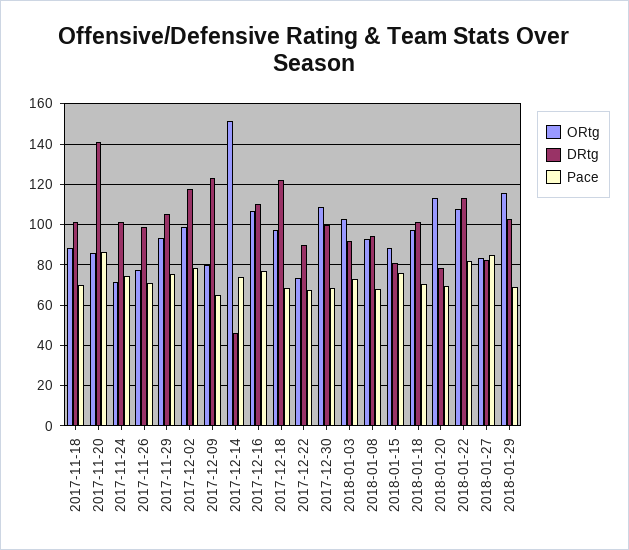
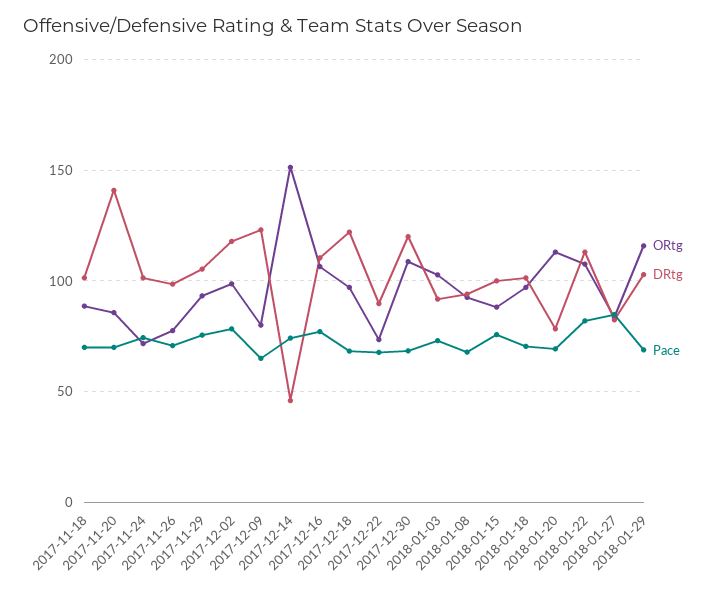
  {
    "ORtg": {
      "2017-11-18": 90,
      "2017-11-20": 85,
      "2017-11-24": 70,
      "2017-11-26": 80,
      "2017-11-29": 95,
      "2017-12-02": 100,
      "2017-12-09": 80,
      "2017-12-14": 150,
      "2017-12-16": 105,
      "2017-12-18": 95,
      "2017-12-22": 75,
      "2017-12-30": 110,
      "2018-01-03": 105,
      "2018-01-08": 95,
      "2018-01-15": 90,
      "2018-01-18": 95,
      "2018-01-20": 115,
      "2018-01-22": 110,
      "2018-01-27": 85,
      "2018-01-29": 115
    },
    "DRtg": {
      "2017-11-18": 100,
      "2017-11-20": 140,
      "2017-11-24": 100,
      "2017-11-26": 100,
      "2017-11-29": 105,
      "2017-12-02": 120,
      "2017-12-09": 125,
      "2017-12-14": 45,
      "2017-12-16": 110,
      "2017-12-18": 120,
      "2017-12-22": 90,
-     "2017-12-30": 100,
+     "2017-12-30": 120,
      "2018-01-03": 90,
      "2018-01-08": 95,
-     "2018-01-15": 80,
+     "2018-01-15": 100,
      "2018-01-18": 100,
      "2018-01-20": 80,
      "2018-01-22": 115,
      "2018-01-27": 80,
      "2018-01-29": 105
    },
    "Pace": {
      "2017-11-18": 70,
-     "2017-11-20": 85,
+     "2017-11-20": 70,
      "2017-11-24": 75,
      "2017-11-26": 70,
      "2017-11-29": 75,
      "2017-12-02": 80,
      "2017-12-09": 65,
      "2017-12-14": 75,
      "2017-12-16": 75,
      "2017-12-18": 70,
      "2017-12-22": 70,
      "2017-12-30": 70,
      "2018-01-03": 75,
      "2018-01-08": 70,
      "2018-01-15": 75,
      "2018-01-18": 70,
      "2018-01-20": 70,
      "2018-01-22": 80,
      "2018-01-27": 85,
      "2018-01-29": 70
    }
  }

